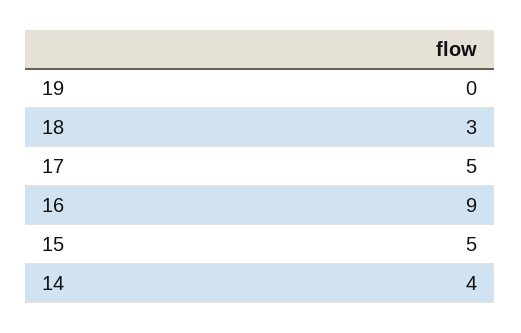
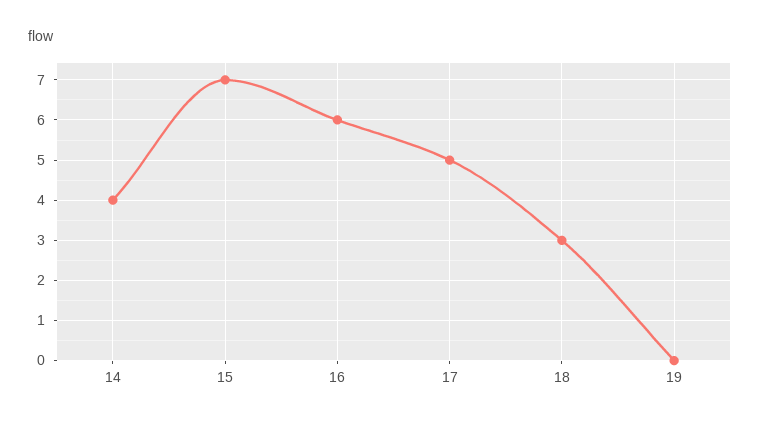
  {
    "19": 0,
    "18": 3,
    "17": 5,
-   "16": 9,
+   "16": 6,
-   "15": 5,
+   "15": 7,
    "14": 4
  }

